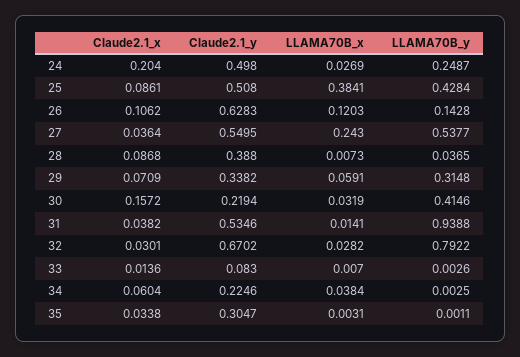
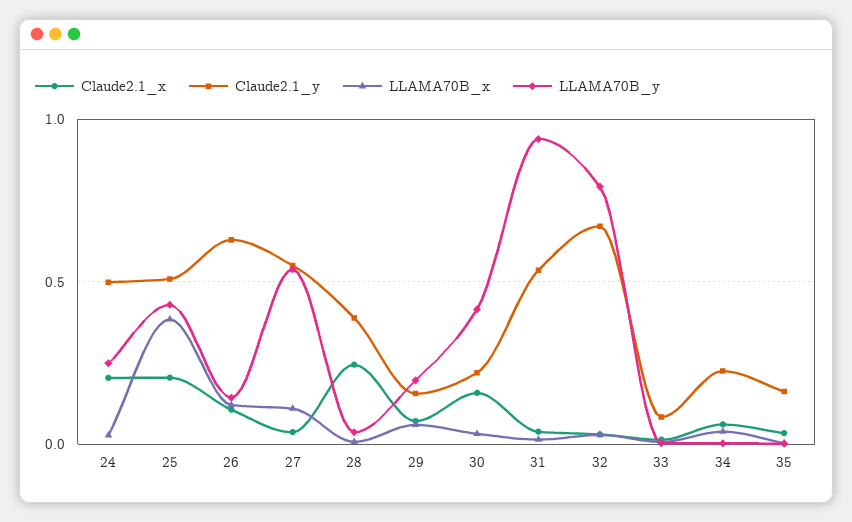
  {
    "Claude2.1_x": {
      "24": 0.204,
-     "25": 0.0861,
+     "25": 0.2,
      "26": 0.1062,
      "27": 0.0364,
-     "28": 0.0868,
+     "28": 0.25,
      "29": 0.0709,
      "30": 0.1572,
      "31": 0.0382,
      "32": 0.0301,
      "33": 0.0136,
      "34": 0.0604,
      "35": 0.0338
    },
    "Claude2.1_y": {
      "24": 0.498,
      "25": 0.508,
      "26": 0.6283,
      "27": 0.5495,
      "28": 0.388,
-     "29": 0.3382,
+     "29": 0.15,
      "30": 0.2194,
      "31": 0.5346,
      "32": 0.6702,
      "33": 0.083,
      "34": 0.2246,
-     "35": 0.3047
+     "35": 0.15
    },
    "LLAMA70B_x": {
      "24": 0.0269,
      "25": 0.3841,
      "26": 0.1203,
-     "27": 0.243,
+     "27": 0.1,
      "28": 0.0073,
      "29": 0.0591,
      "30": 0.0319,
      "31": 0.0141,
      "32": 0.0282,
      "33": 0.007,
      "34": 0.0384,
      "35": 0.0031
    },
    "LLAMA70B_y": {
      "24": 0.2487,
      "25": 0.4284,
      "26": 0.1428,
      "27": 0.5377,
      "28": 0.0365,
-     "29": 0.3148,
+     "29": 0.2,
      "30": 0.4146,
      "31": 0.9388,
      "32": 0.7922,
      "33": 0.0026,
      "34": 0.0025,
      "35": 0.0011
    }
  }

